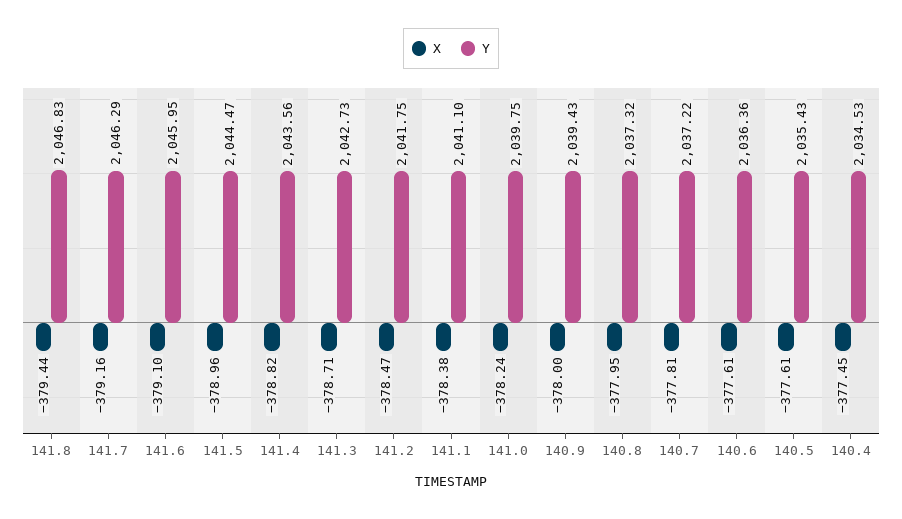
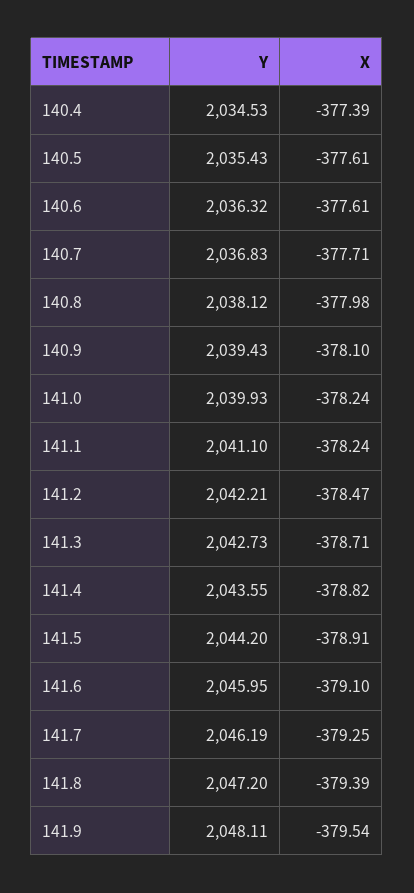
  {
    "X": {
-     "141.8": -379.44,
+     "141.8": -379.39,
-     "141.7": -379.16,
+     "141.7": -379.25,
      "141.6": -379.1,
-     "141.5": -378.96,
+     "141.5": -378.91,
      "141.4": -378.82,
      "141.3": -378.71,
      "141.2": -378.47,
-     "141.1": -378.38,
+     "141.1": -378.24,
      "141.0": -378.24,
-     "140.9": -378,
+     "140.9": -378.1,
-     "140.8": -377.95,
+     "140.8": -377.98,
-     "140.7": -377.81,
+     "140.7": -377.71,
      "140.6": -377.61,
      "140.5": -377.61,
-     "140.4": -377.45
+     "140.4": -377.39,
+     "141.9": -379.54
    },
    "Y": {
-     "141.8": 2046.83,
+     "141.8": 2047.2,
-     "141.7": 2046.29,
+     "141.7": 2046.19,
      "141.6": 2045.95,
-     "141.5": 2044.47,
+     "141.5": 2044.2,
-     "141.4": 2043.56,
+     "141.4": 2043.55,
      "141.3": 2042.73,
-     "141.2": 2041.75,
+     "141.2": 2042.21,
      "141.1": 2041.1,
-     "141.0": 2039.75,
+     "141.0": 2039.93,
      "140.9": 2039.43,
-     "140.8": 2037.32,
+     "140.8": 2038.12,
-     "140.7": 2037.22,
+     "140.7": 2036.83,
-     "140.6": 2036.36,
+     "140.6": 2036.32,
      "140.5": 2035.43,
-     "140.4": 2034.53
+     "140.4": 2034.53,
+     "141.9": 2048.11
    }
  }

